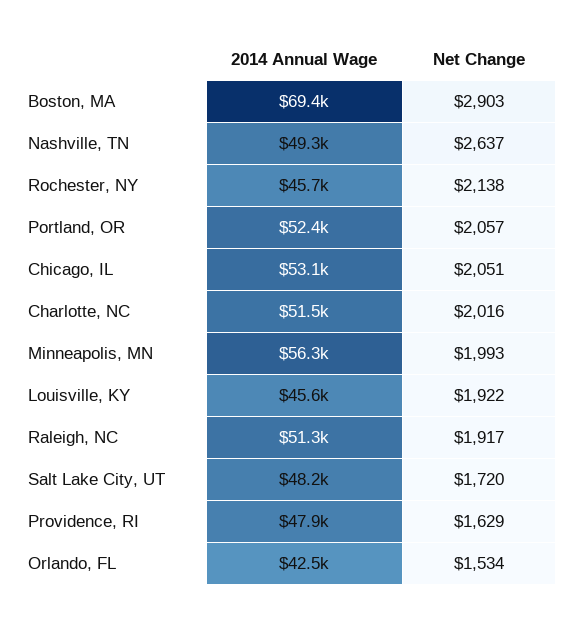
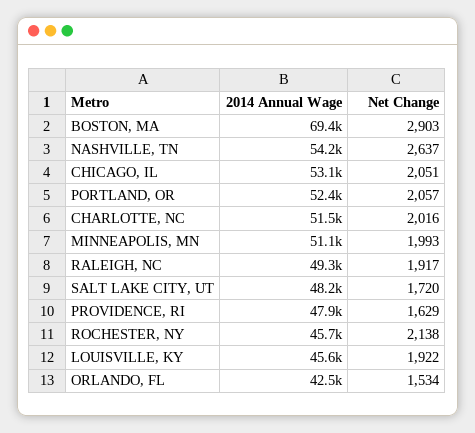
  {
    "2014 Annual Wage": {
      "Boston, MA": 69400,
-     "Nashville, TN": 49300,
+     "Nashville, TN": 54200,
      "Rochester, NY": 45700,
      "Portland, OR": 52400,
      "Chicago, IL": 53100,
      "Charlotte, NC": 51500,
-     "Minneapolis, MN": 56300,
+     "Minneapolis, MN": 51100,
      "Louisville, KY": 45600,
-     "Raleigh, NC": 51300,
+     "Raleigh, NC": 49300,
      "Salt Lake City, UT": 48200,
      "Providence, RI": 47900,
      "Orlando, FL": 42500
    },
    "Net Change": {
      "Boston, MA": 2903,
      "Nashville, TN": 2637,
      "Rochester, NY": 2138,
      "Portland, OR": 2057,
      "Chicago, IL": 2051,
      "Charlotte, NC": 2016,
      "Minneapolis, MN": 1993,
      "Louisville, KY": 1922,
      "Raleigh, NC": 1917,
      "Salt Lake City, UT": 1720,
      "Providence, RI": 1629,
      "Orlando, FL": 1534
    }
  }

